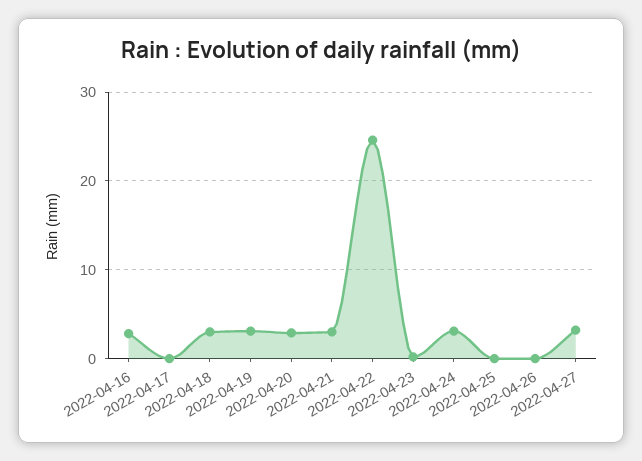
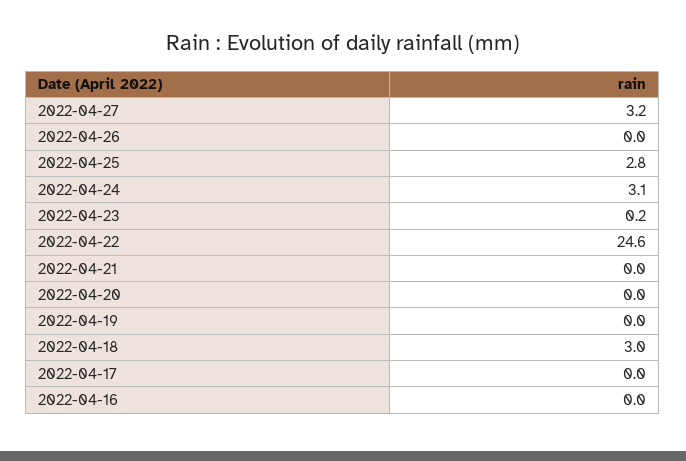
  {
-   "2022-04-16": 3,
+   "2022-04-16": 0,
    "2022-04-17": 0,
    "2022-04-18": 3,
-   "2022-04-19": 3,
+   "2022-04-19": 0,
-   "2022-04-20": 3,
+   "2022-04-20": 0,
-   "2022-04-21": 3,
+   "2022-04-21": 0,
    "2022-04-22": 24.6,
    "2022-04-23": 0.2,
    "2022-04-24": 3.1,
-   "2022-04-25": 0,
+   "2022-04-25": 2.8,
    "2022-04-26": 0,
    "2022-04-27": 3.2
  }

